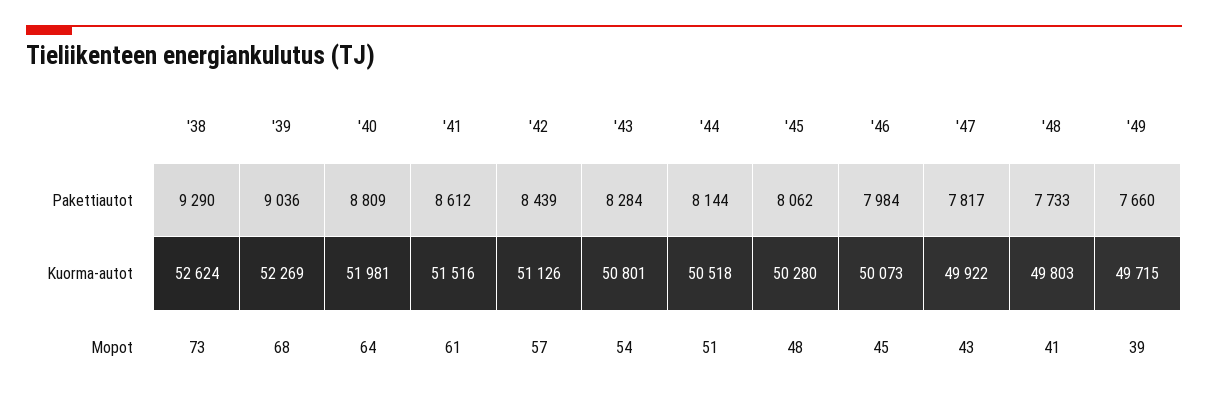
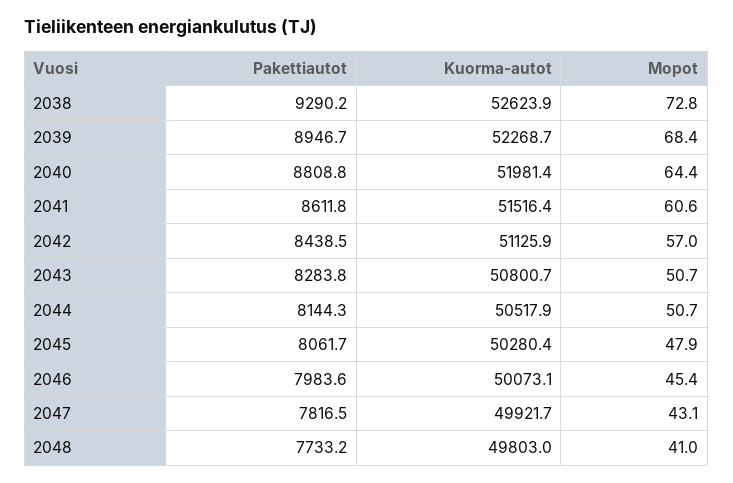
  {
    "'38": {
      "Pakettiautot": 9290.2,
      "Kuorma-autot": 52623.9,
      "Mopot": 72.8
    },
    "'39": {
-     "Pakettiautot": 9036,
+     "Pakettiautot": 8946.7,
      "Kuorma-autot": 52268.7,
      "Mopot": 68.4
    },
    "'40": {
      "Pakettiautot": 8808.8,
      "Kuorma-autot": 51981.4,
      "Mopot": 64.4
    },
    "'41": {
      "Pakettiautot": 8611.8,
      "Kuorma-autot": 51516.4,
      "Mopot": 60.6
    },
    "'42": {
      "Pakettiautot": 8438.5,
      "Kuorma-autot": 51125.9,
      "Mopot": 57
    },
    "'43": {
      "Pakettiautot": 8283.8,
      "Kuorma-autot": 50800.7,
-     "Mopot": 54
+     "Mopot": 50.7
    },
    "'44": {
      "Pakettiautot": 8144.3,
      "Kuorma-autot": 50517.9,
      "Mopot": 50.7
    },
    "'45": {
      "Pakettiautot": 8061.7,
      "Kuorma-autot": 50280.4,
      "Mopot": 47.9
    },
    "'46": {
      "Pakettiautot": 7983.6,
      "Kuorma-autot": 50073.1,
      "Mopot": 45.4
    },
    "'47": {
      "Pakettiautot": 7816.5,
      "Kuorma-autot": 49921.7,
      "Mopot": 43.1
    },
    "'48": {
      "Pakettiautot": 7733.2,
      "Kuorma-autot": 49803,
      "Mopot": 41
-   },
+   }
-   "'49": {
-     "Pakettiautot": 7660,
-     "Kuorma-autot": 49715,
-     "Mopot": 39
-   }
  }

